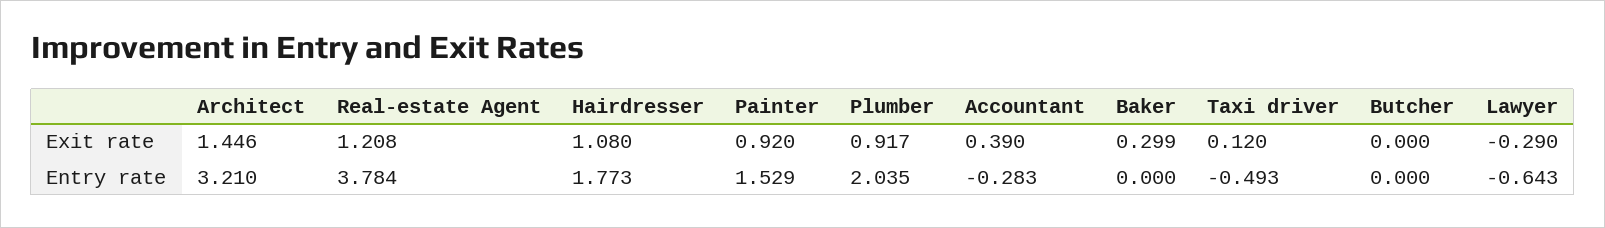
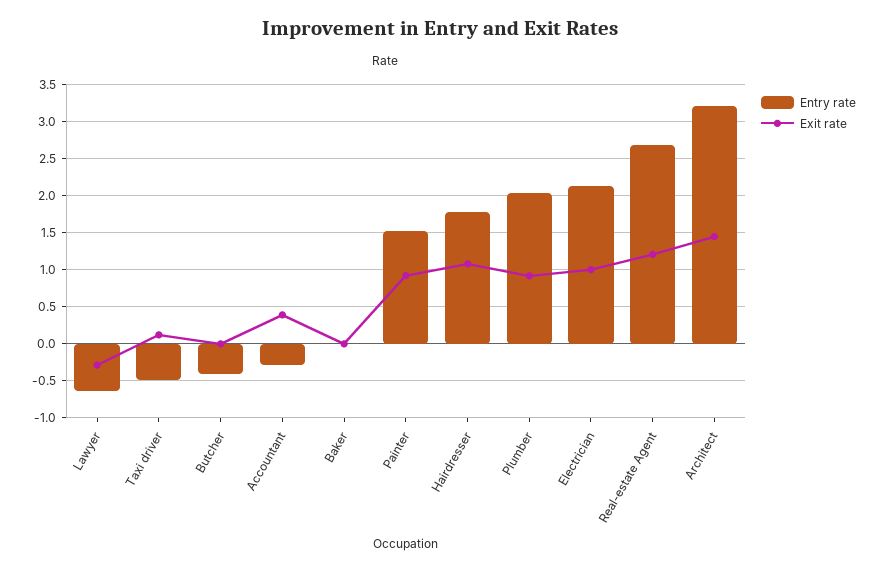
  {
    "Exit rate": {
      "Architect": 1.446,
      "Real-estate Agent": 1.208,
      "Hairdresser": 1.08,
      "Painter": 0.92,
      "Plumber": 0.917,
      "Accountant": 0.39,
-     "Baker": 0.299,
+     "Baker": 0,
      "Taxi driver": 0.12,
      "Butcher": 0,
-     "Lawyer": -0.29
+     "Lawyer": -0.29,
+     "Electrician": 1
    },
    "Entry rate": {
      "Architect": 3.21,
-     "Real-estate Agent": 3.784,
+     "Real-estate Agent": 2.7,
      "Hairdresser": 1.773,
      "Painter": 1.529,
      "Plumber": 2.035,
      "Accountant": -0.283,
      "Baker": 0,
      "Taxi driver": -0.493,
-     "Butcher": 0,
+     "Butcher": -0.4,
-     "Lawyer": -0.643
+     "Lawyer": -0.643,
+     "Electrician": 2.1
    }
  }

